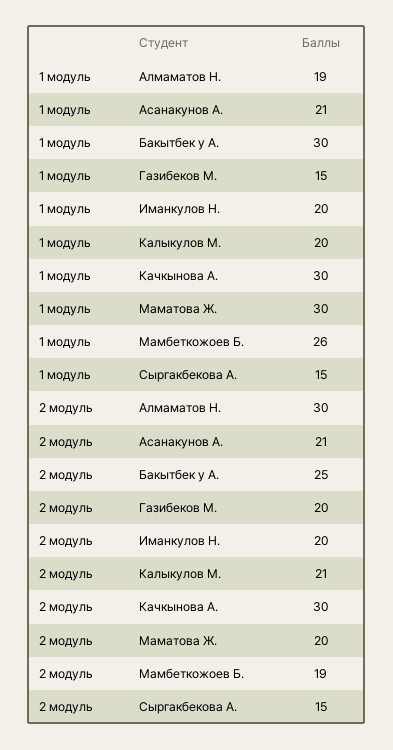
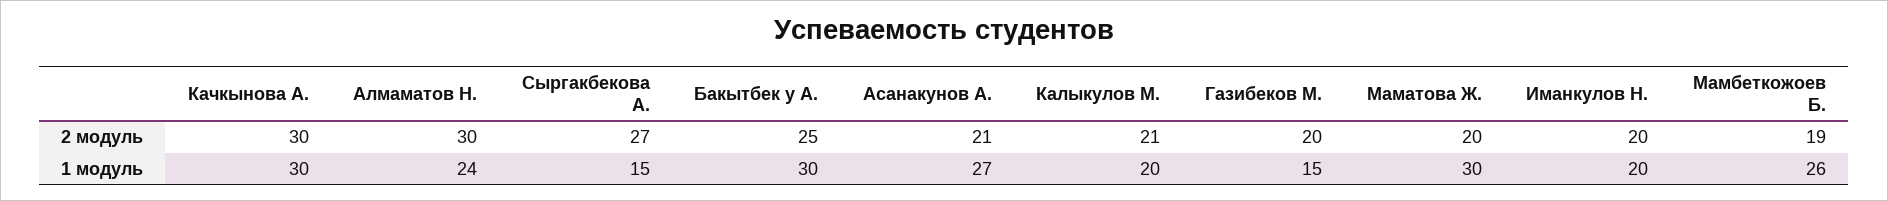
  {
    "1 модуль": {
-     "Алмаматов Н.": 19,
+     "Алмаматов Н.": 24,
-     "Асанакунов А.": 21,
+     "Асанакунов А.": 27,
      "Бакытбек у А.": 30,
      "Газибеков М.": 15,
      "Иманкулов Н.": 20,
      "Калыкулов М.": 20,
      "Качкынова А.": 30,
      "Маматова Ж.": 30,
      "Мамбеткожоев Б.": 26,
      "Сыргакбекова А.": 15
    },
    "2 модуль": {
      "Алмаматов Н.": 30,
      "Асанакунов А.": 21,
      "Бакытбек у А.": 25,
      "Газибеков М.": 20,
      "Иманкулов Н.": 20,
      "Калыкулов М.": 21,
      "Качкынова А.": 30,
      "Маматова Ж.": 20,
      "Мамбеткожоев Б.": 19,
-     "Сыргакбекова А.": 15
+     "Сыргакбекова А.": 27
    }
  }

